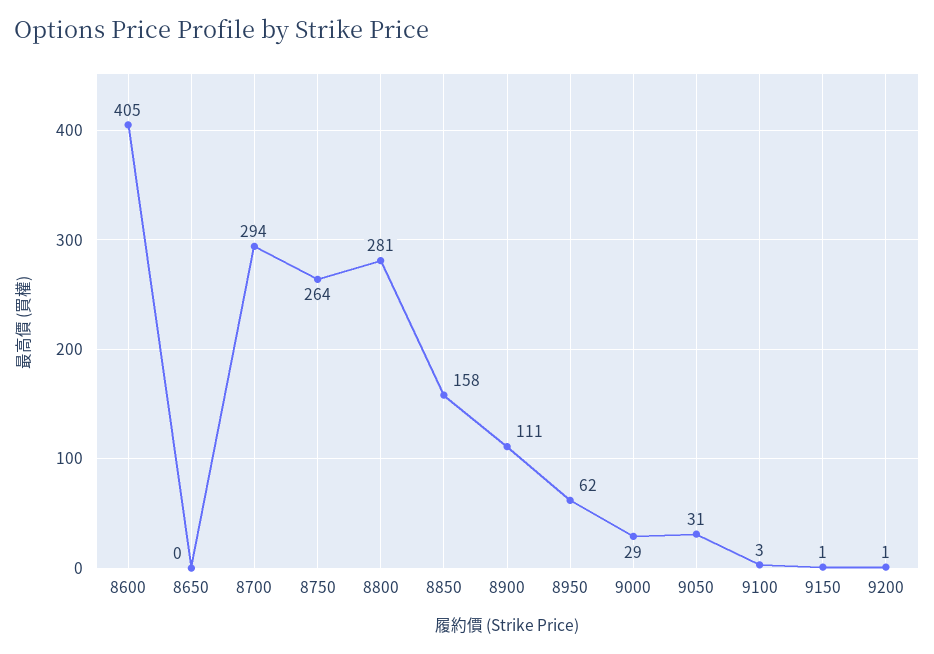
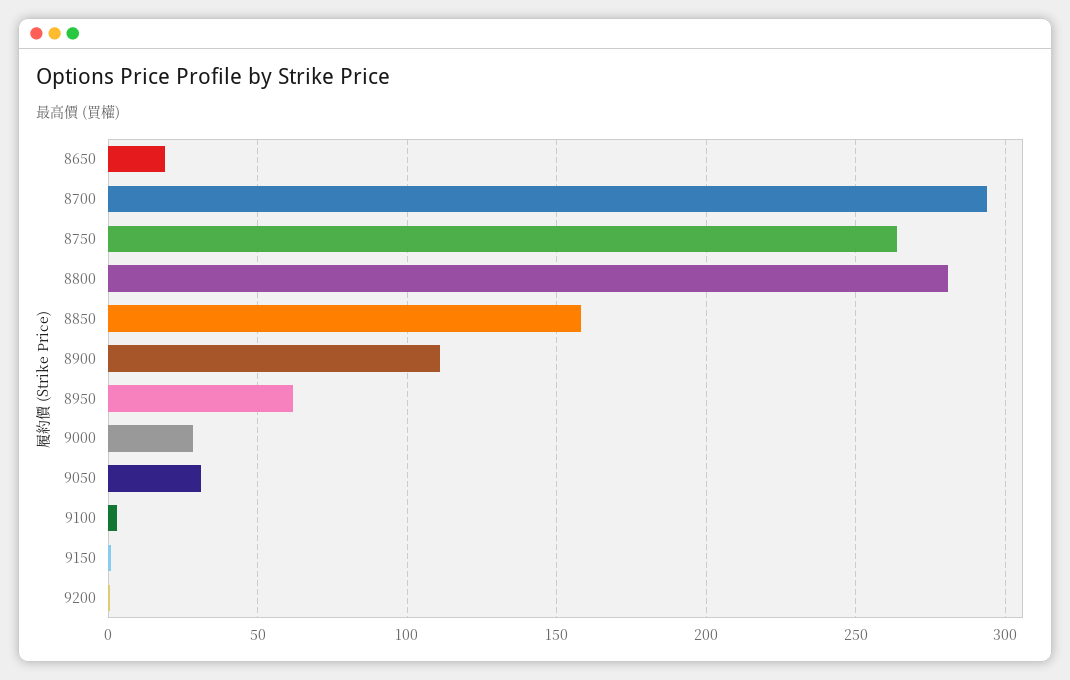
  {
-   "8600": 405,
-   "8650": 0,
+   "8650": 20,
    "8700": 294,
    "8750": 264,
    "8800": 281,
    "8850": 158,
    "8900": 111,
    "8950": 62,
    "9000": 29,
    "9050": 31,
    "9100": 3,
    "9150": 1,
    "9200": 1
  }

